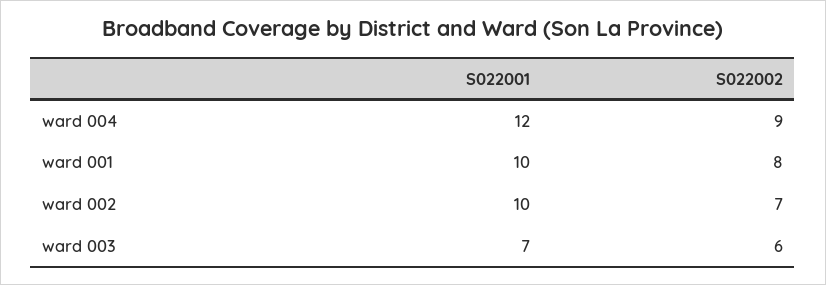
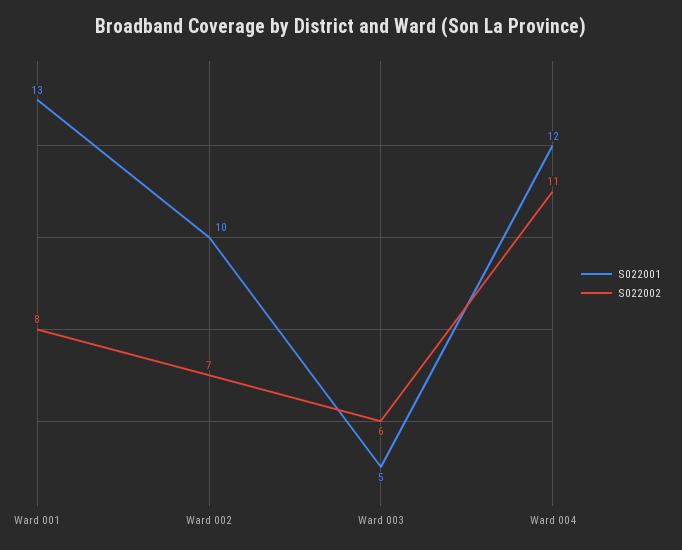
  {
    "S022001": {
      "ward 004": 12,
-     "ward 001": 10,
+     "ward 001": 13,
      "ward 002": 10,
-     "ward 003": 7
+     "ward 003": 5
    },
    "S022002": {
-     "ward 004": 9,
+     "ward 004": 11,
      "ward 001": 8,
      "ward 002": 7,
      "ward 003": 6
    }
  }

